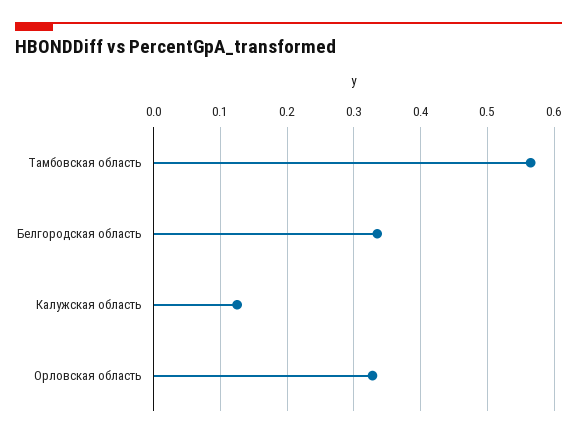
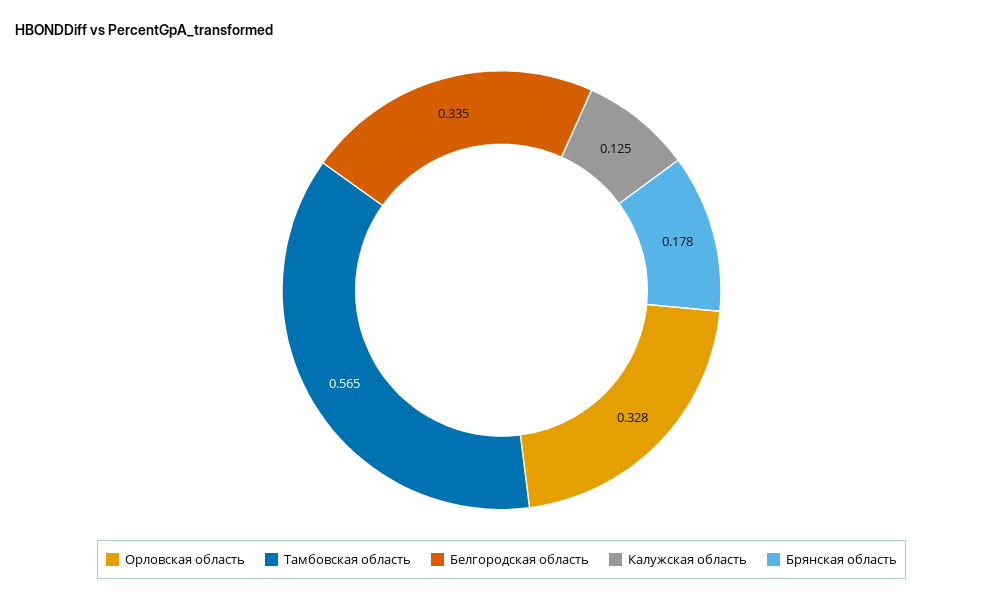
  {
    "Тамбовская область": 0.565,
    "Белгородская область": 0.335,
    "Калужская область": 0.125,
-   "Орловская область": 0.328
+   "Орловская область": 0.328,
+   "Брянская область": 0.178
  }

